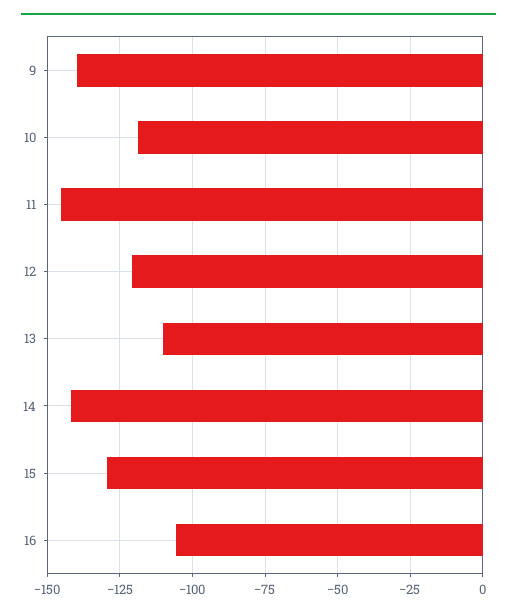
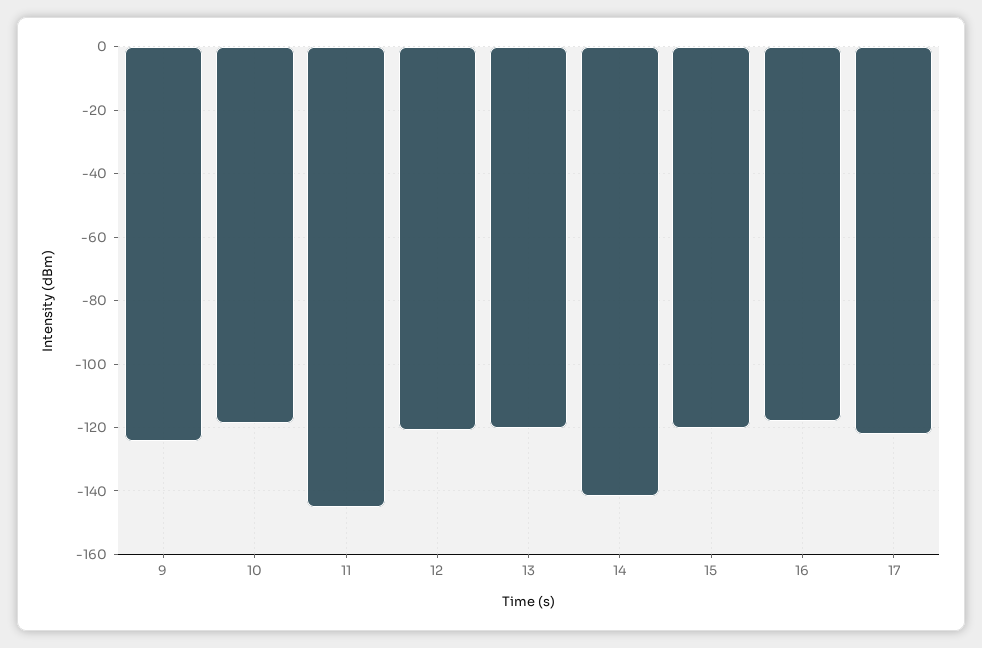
  {
-   "9": -140,
+   "9": -124,
    "10": -118,
    "11": -146,
    "12": -120,
-   "13": -110,
+   "13": -120,
    "14": -142,
-   "15": -130,
+   "15": -120,
-   "16": -105
+   "16": -118,
+   "17": -122
  }

